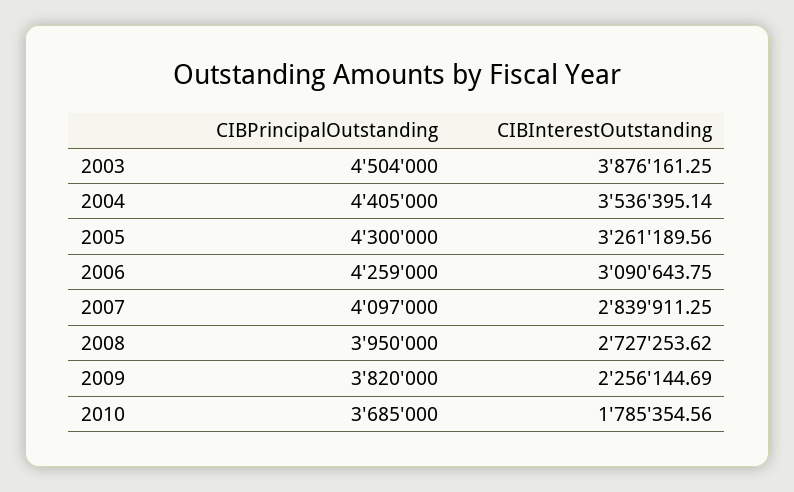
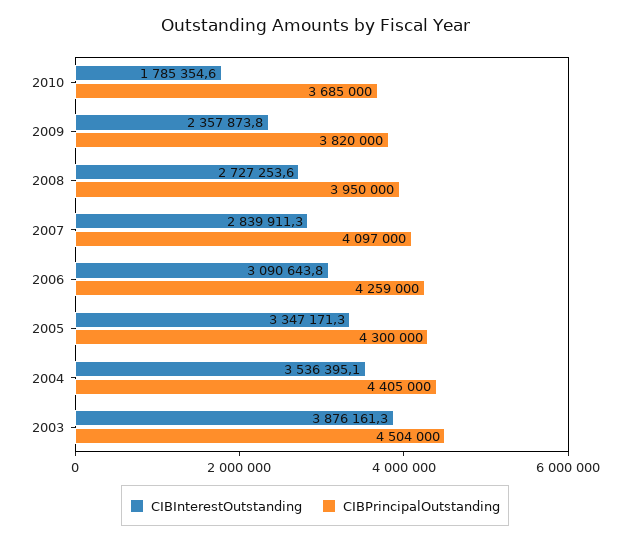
  {
    "CIBPrincipalOutstanding": {
      "2003": 4504000,
      "2004": 4405000,
      "2005": 4300000,
      "2006": 4259000,
      "2007": 4097000,
      "2008": 3950000,
      "2009": 3820000,
      "2010": 3685000
    },
    "CIBInterestOutstanding": {
      "2003": 3876161.25,
      "2004": 3536395.14,
-     "2005": 3261189.56,
+     "2005": 3347171.3,
      "2006": 3090643.75,
      "2007": 2839911.25,
      "2008": 2727253.62,
-     "2009": 2256144.69,
+     "2009": 2357873.8,
      "2010": 1785354.56
    }
  }

